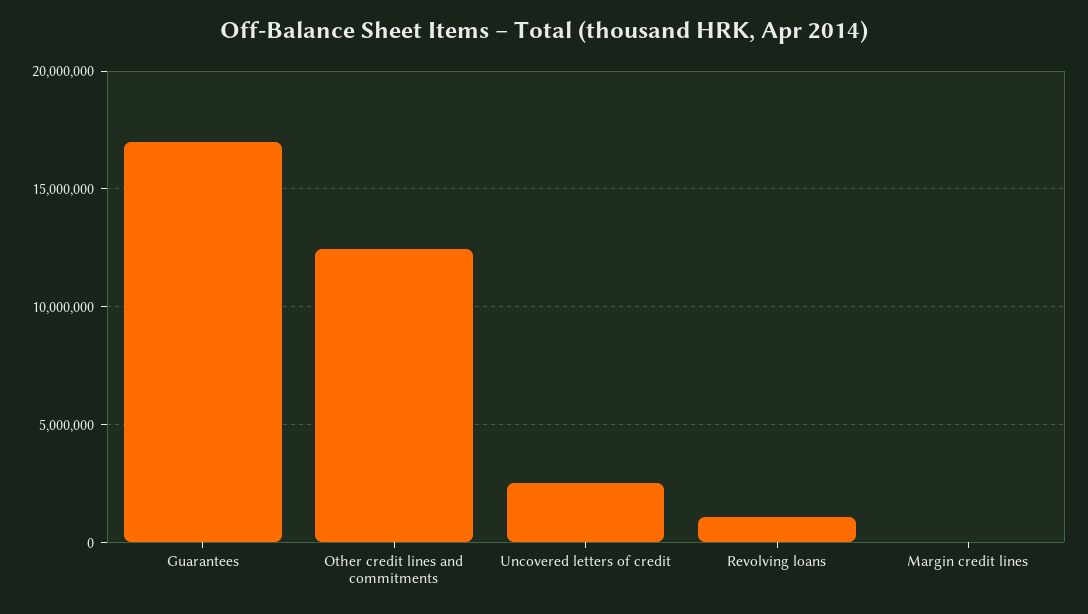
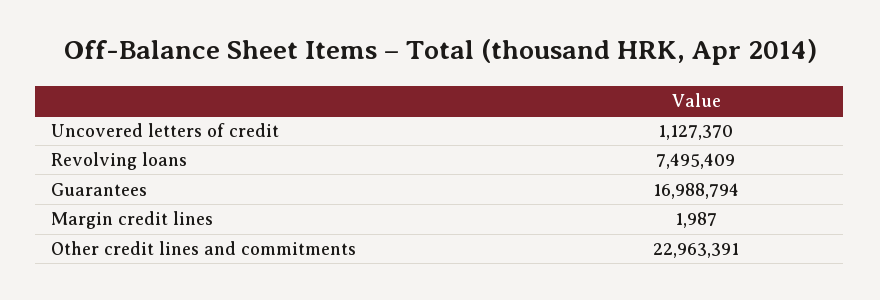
  {
    "Guarantees": 16988794,
-   "Other credit lines and commitments": 12500000,
+   "Other credit lines and commitments": 22963391,
-   "Uncovered letters of credit": 2500000,
+   "Uncovered letters of credit": 1127370,
-   "Revolving loans": 1000000,
+   "Revolving loans": 7495409,
    "Margin credit lines": 1987
  }

